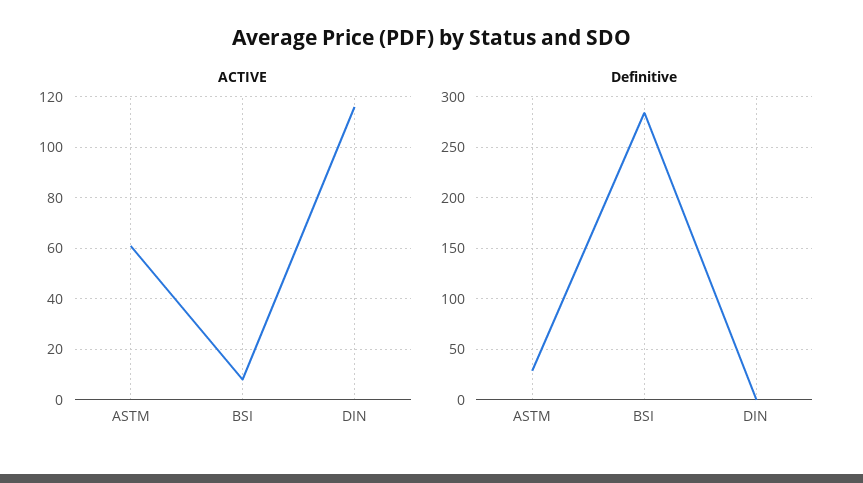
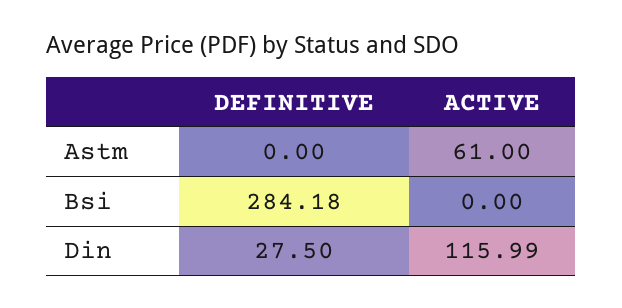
  {
    "ACTIVE": {
      "ASTM": 61,
-     "BSI": 7.5,
+     "BSI": 0,
      "DIN": 115.99
    },
    "Definitive": {
-     "ASTM": 30,
+     "ASTM": 0,
      "BSI": 284.18,
-     "DIN": 0
+     "DIN": 27.5
    }
  }

